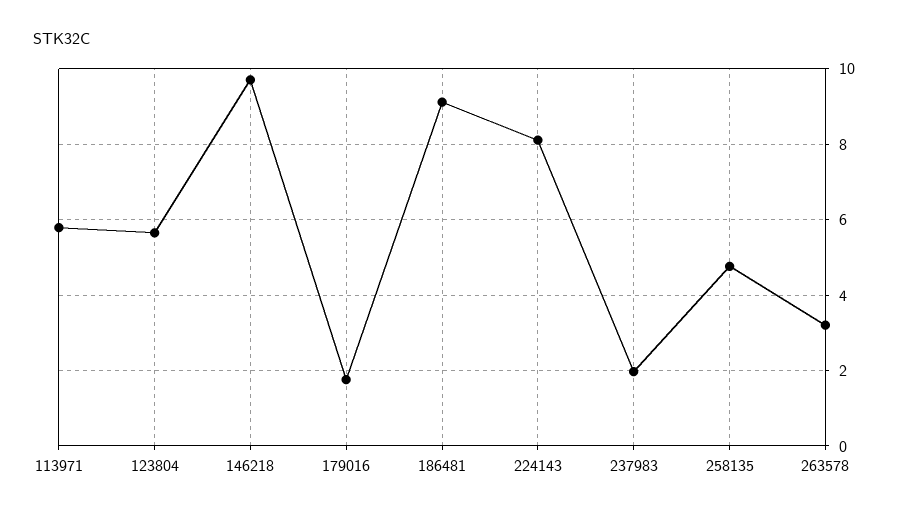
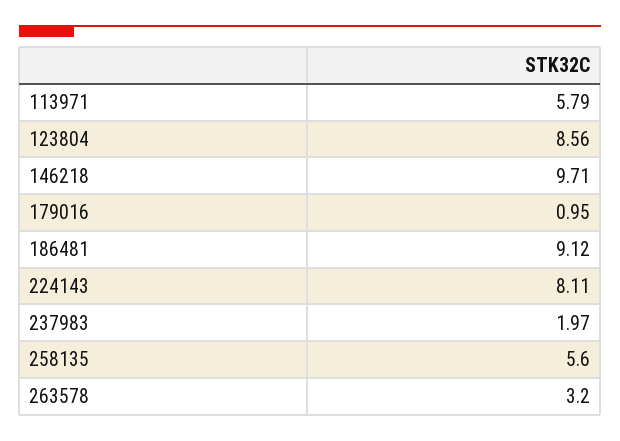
  {
    "113971": 5.79,
-   "123804": 5.6,
+   "123804": 8.56,
    "146218": 9.71,
-   "179016": 1.8,
+   "179016": 0.95,
    "186481": 9.12,
    "224143": 8.11,
    "237983": 1.97,
-   "258135": 4.8,
+   "258135": 5.6,
    "263578": 3.2
  }

